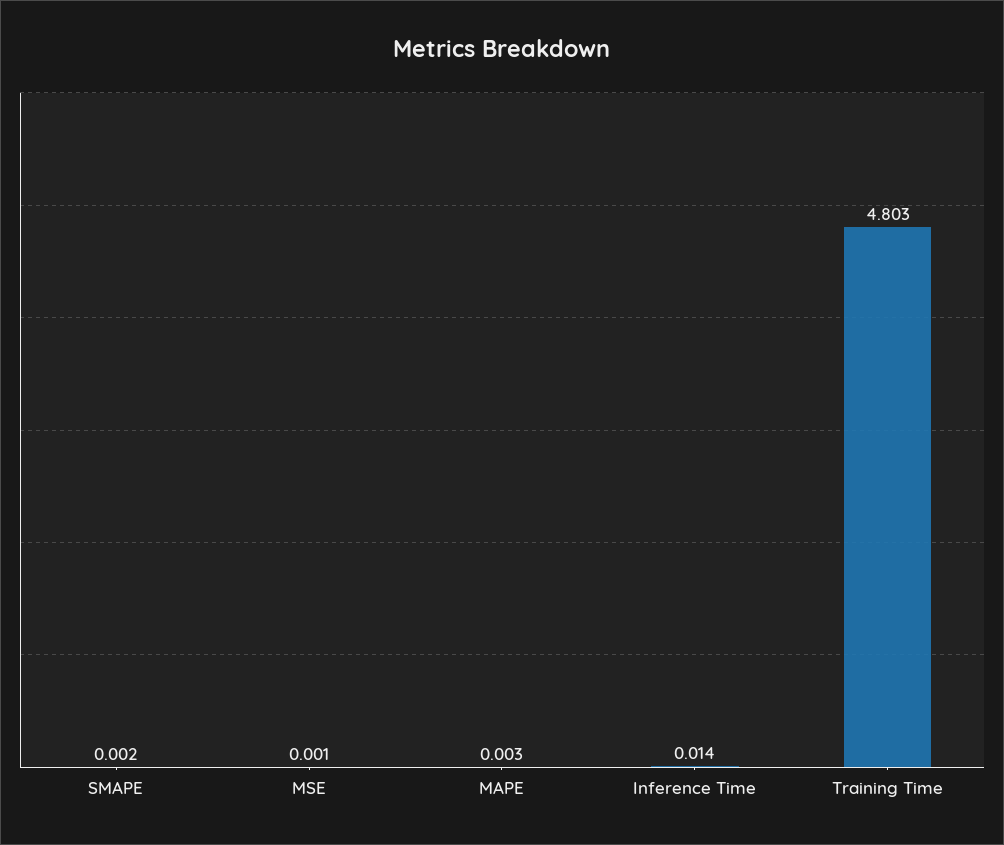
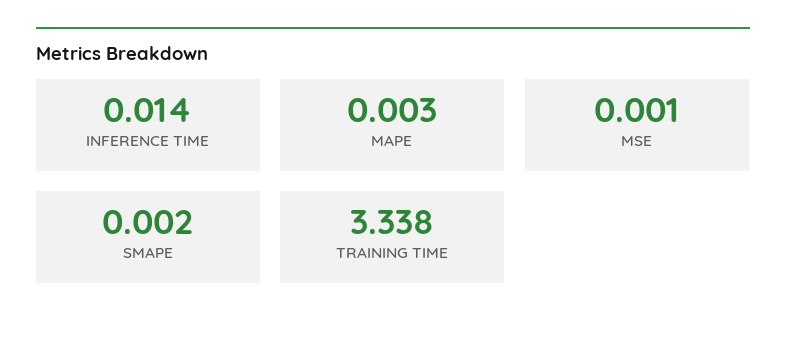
  {
    "SMAPE": 0.002,
    "MSE": 0.001,
    "MAPE": 0.003,
    "Inference Time": 0.014,
-   "Training Time": 4.803
+   "Training Time": 3.338
  }

